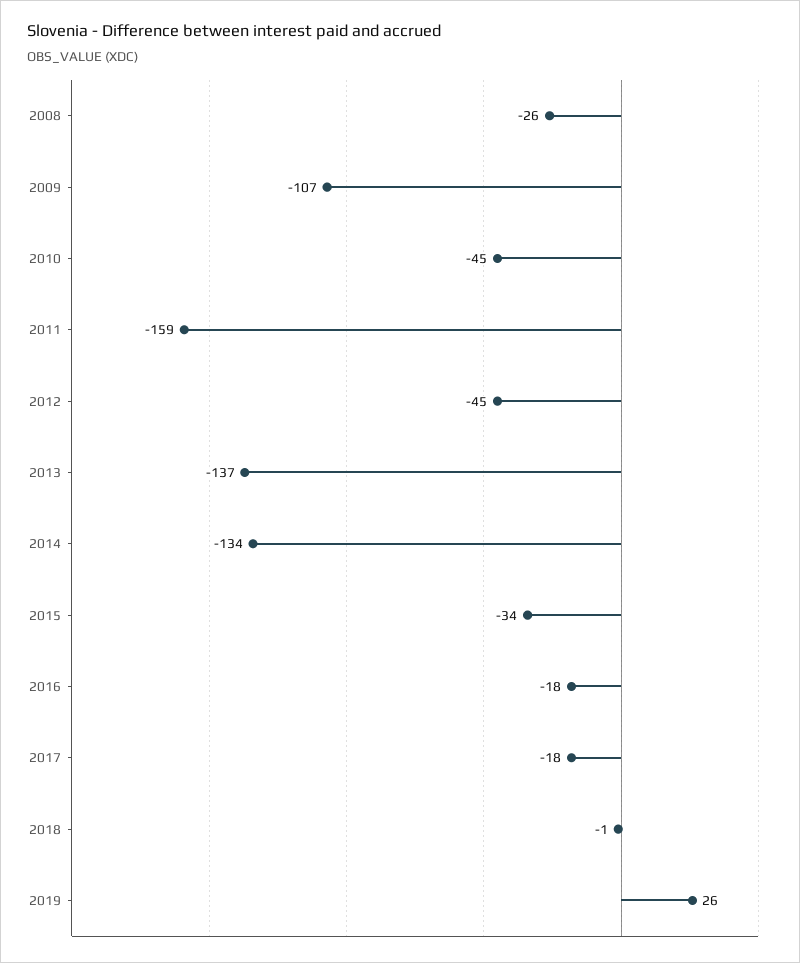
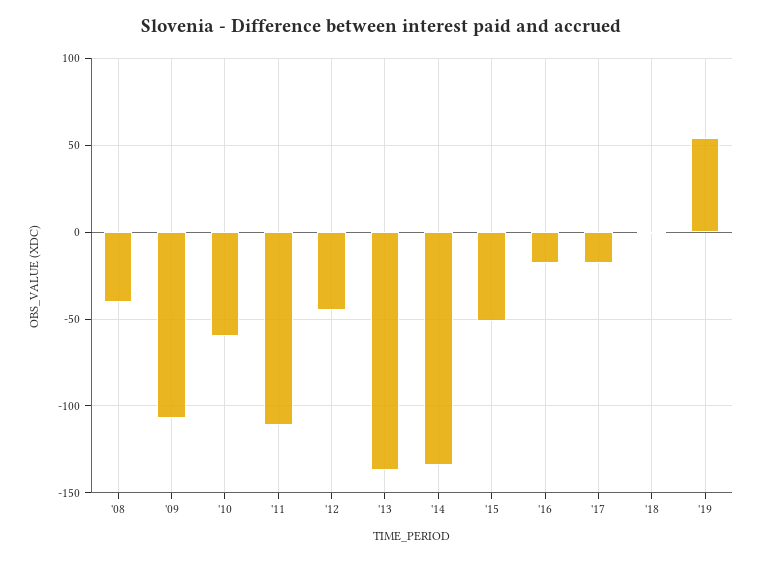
  {
-   "2008": -26,
+   "2008": -40,
    "2009": -107,
-   "2010": -45,
+   "2010": -60,
-   "2011": -159,
+   "2011": -110,
    "2012": -45,
    "2013": -137,
    "2014": -134,
-   "2015": -34,
+   "2015": -50,
    "2016": -18,
    "2017": -18,
    "2018": -1,
-   "2019": 26
+   "2019": 55
  }

